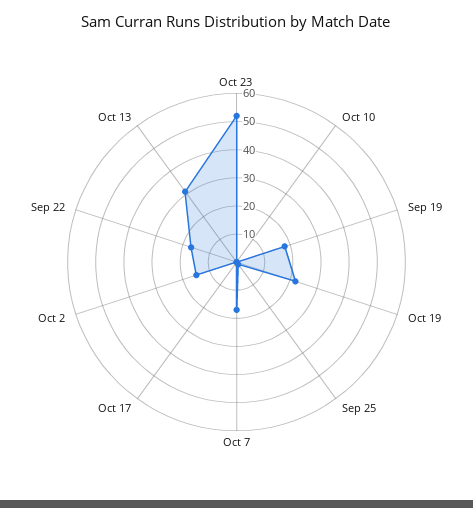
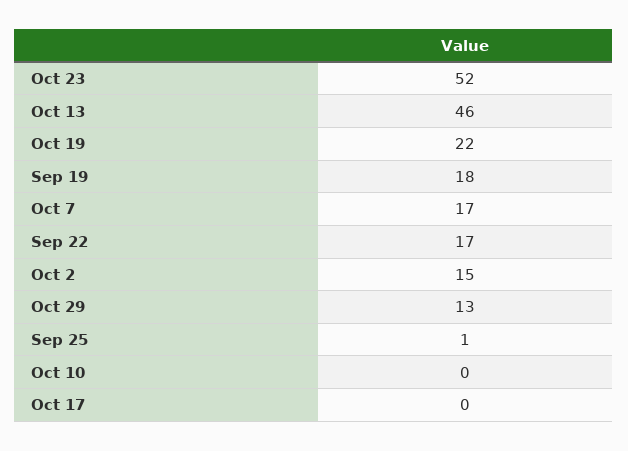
  {
    "Oct 23": 52,
    "Oct 10": 0,
    "Sep 19": 18,
    "Oct 19": 22,
    "Sep 25": 1,
    "Oct 7": 17,
    "Oct 17": 0,
    "Oct 2": 15,
    "Sep 22": 17,
-   "Oct 13": 30
+   "Oct 13": 46,
+   "Oct 29": 13
  }

